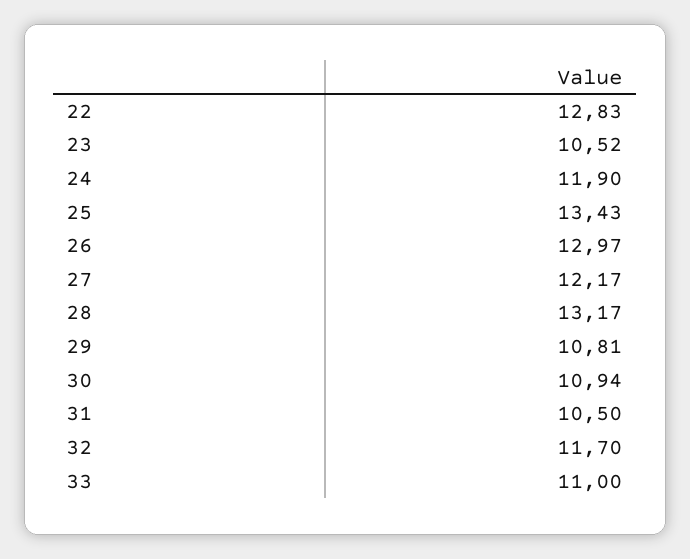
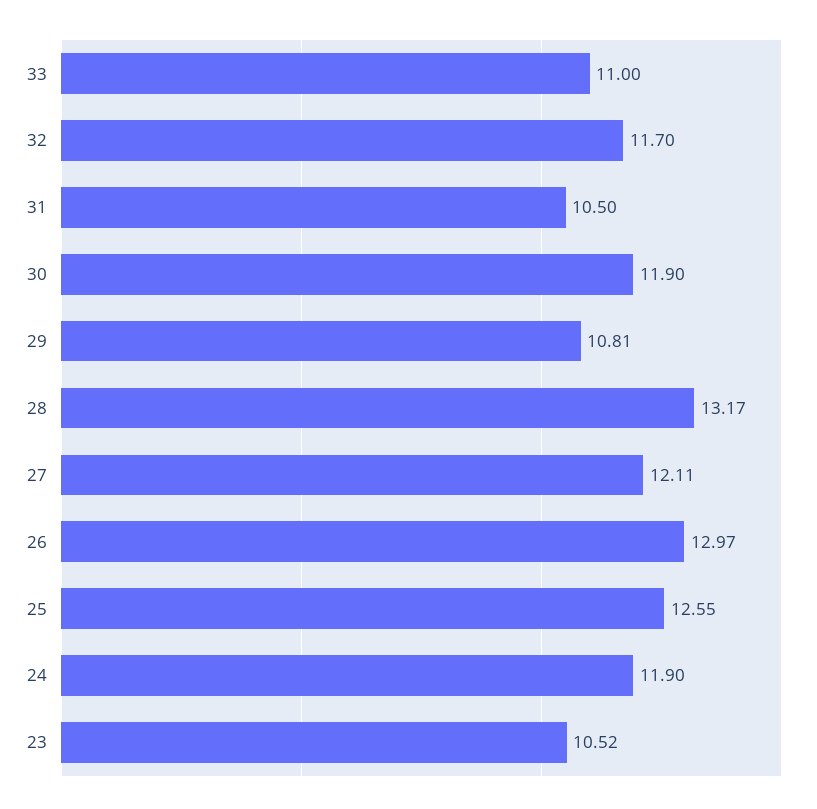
  {
-   "22": 12.83,
    "23": 10.52,
    "24": 11.9,
-   "25": 13.43,
+   "25": 12.55,
    "26": 12.97,
-   "27": 12.17,
+   "27": 12.11,
    "28": 13.17,
    "29": 10.81,
-   "30": 10.94,
+   "30": 11.9,
    "31": 10.5,
    "32": 11.7,
    "33": 11
  }

